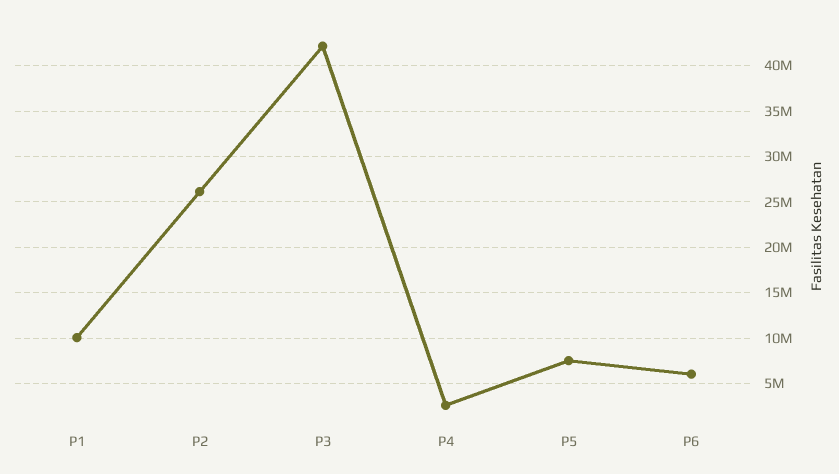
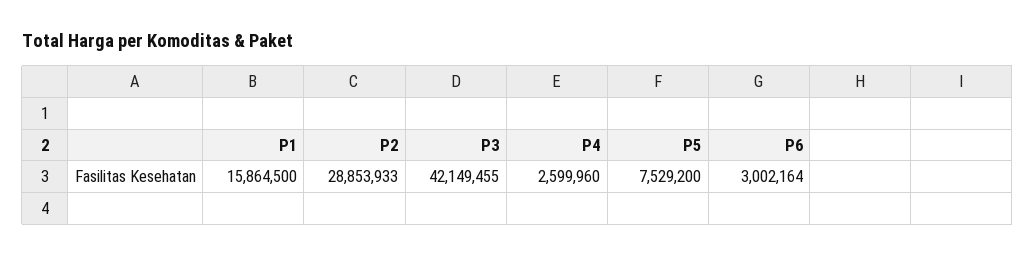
  {
-   "P1": 10000000,
+   "P1": 15864500,
-   "P2": 26000000,
+   "P2": 28853933,
    "P3": 42149455,
    "P4": 2599960,
    "P5": 7529200,
-   "P6": 6000000
+   "P6": 3002164
  }

